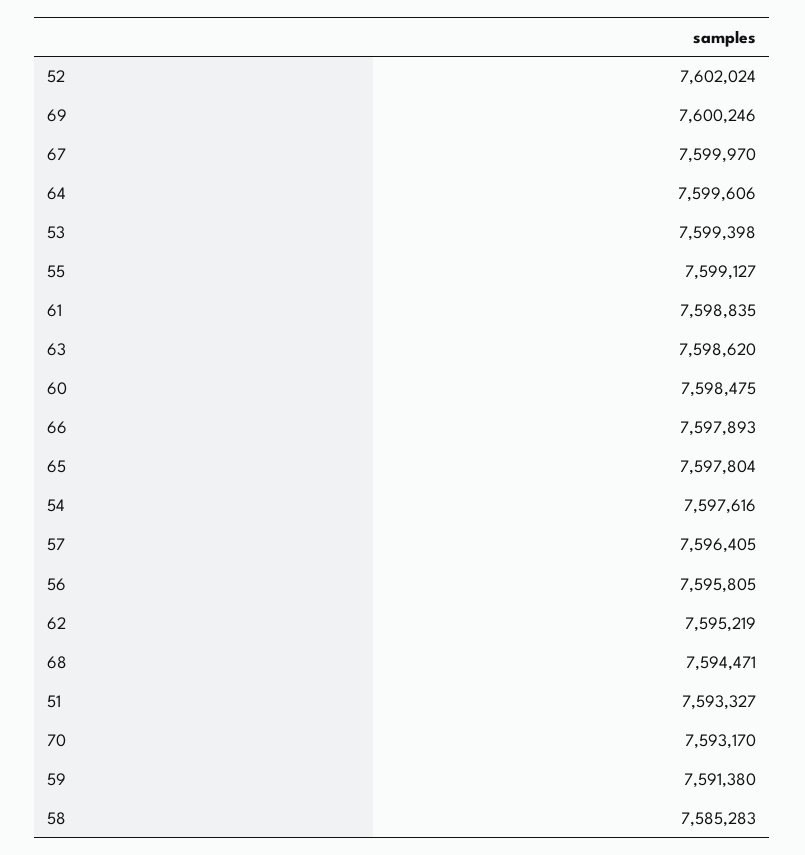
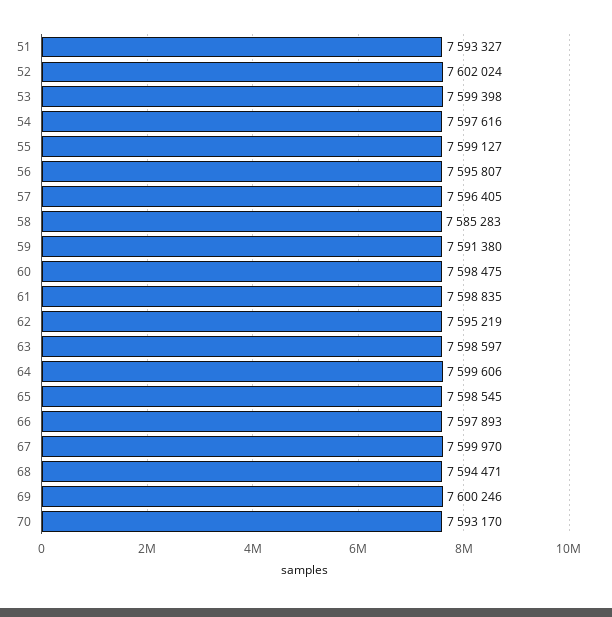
  {
    "52": 7602024,
    "69": 7600246,
    "67": 7599970,
    "64": 7599606,
    "53": 7599398,
    "55": 7599127,
    "61": 7598835,
-   "63": 7598620,
+   "63": 7598597,
    "60": 7598475,
    "66": 7597893,
-   "65": 7597804,
+   "65": 7598545,
    "54": 7597616,
    "57": 7596405,
-   "56": 7595805,
+   "56": 7595807,
    "62": 7595219,
    "68": 7594471,
    "51": 7593327,
    "70": 7593170,
    "59": 7591380,
    "58": 7585283
  }

